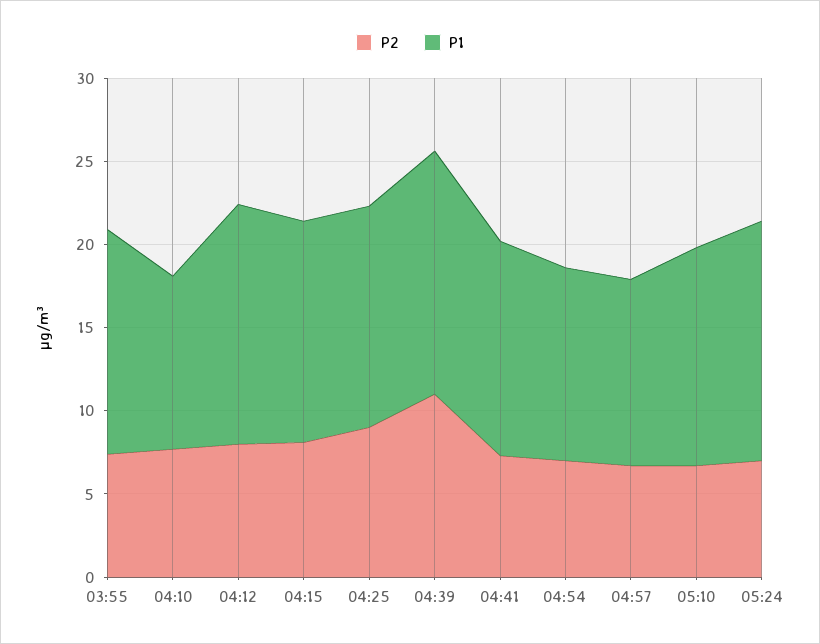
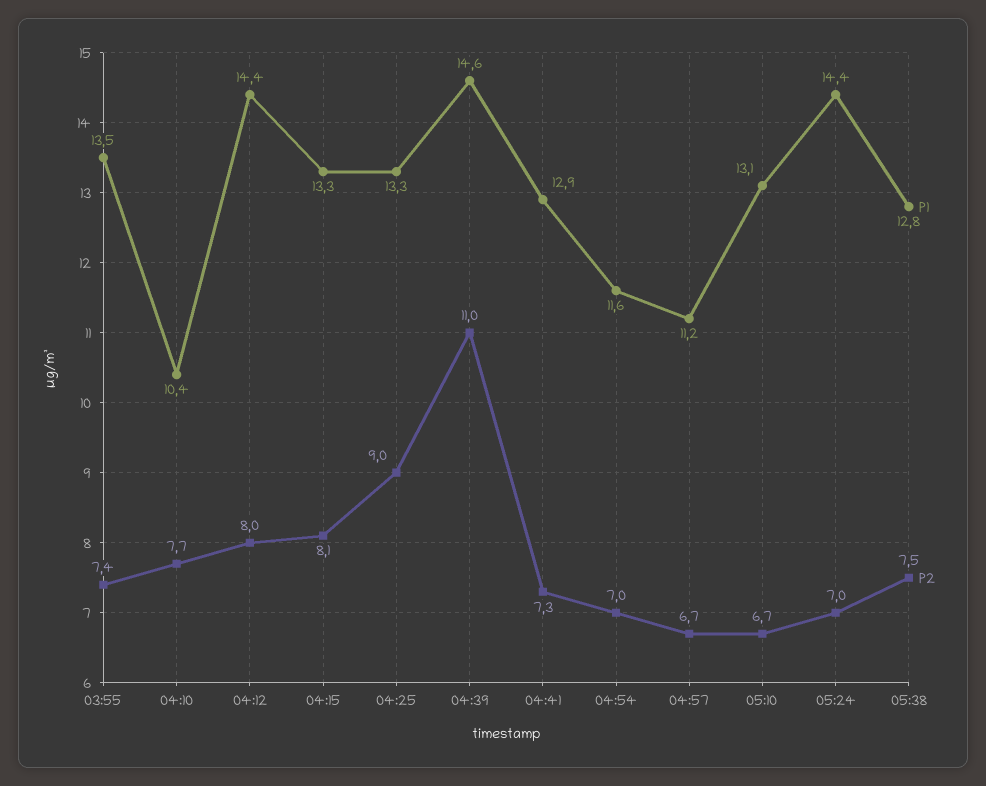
  {
    "P2": {
      "03:55": 7.4,
      "04:10": 7.7,
      "04:12": 8,
      "04:15": 8.1,
      "04:25": 9,
      "04:39": 11,
      "04:41": 7.3,
      "04:54": 7,
      "04:57": 6.7,
      "05:10": 6.7,
-     "05:24": 7
+     "05:24": 7,
+     "05:38": 7.5
    },
    "P1": {
      "03:55": 13.5,
      "04:10": 10.4,
      "04:12": 14.4,
      "04:15": 13.3,
      "04:25": 13.3,
      "04:39": 14.6,
      "04:41": 12.9,
      "04:54": 11.6,
      "04:57": 11.2,
      "05:10": 13.1,
-     "05:24": 14.4
+     "05:24": 14.4,
+     "05:38": 12.8
    }
  }

